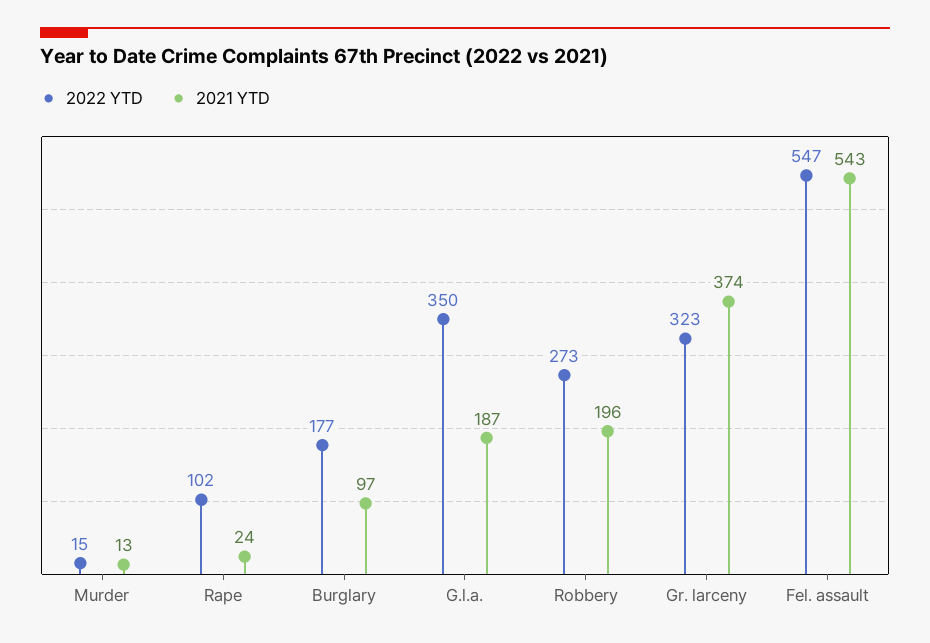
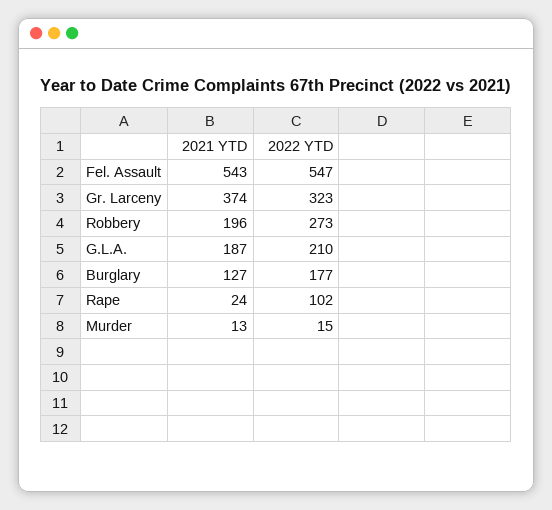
  {
    "2022 YTD": {
      "Murder": 15,
      "Rape": 102,
      "Burglary": 177,
-     "G.l.a.": 350,
+     "G.l.a.": 210,
      "Robbery": 273,
      "Gr. larceny": 323,
      "Fel. assault": 547
    },
    "2021 YTD": {
      "Murder": 13,
      "Rape": 24,
-     "Burglary": 97,
+     "Burglary": 127,
      "G.l.a.": 187,
      "Robbery": 196,
      "Gr. larceny": 374,
      "Fel. assault": 543
    }
  }

